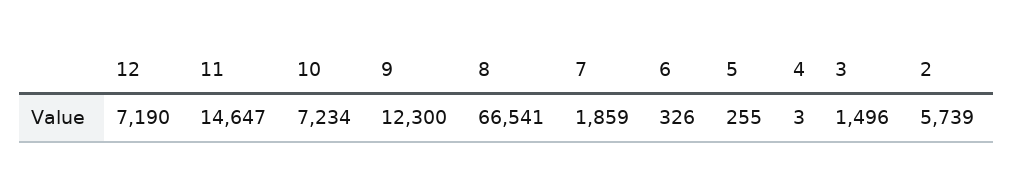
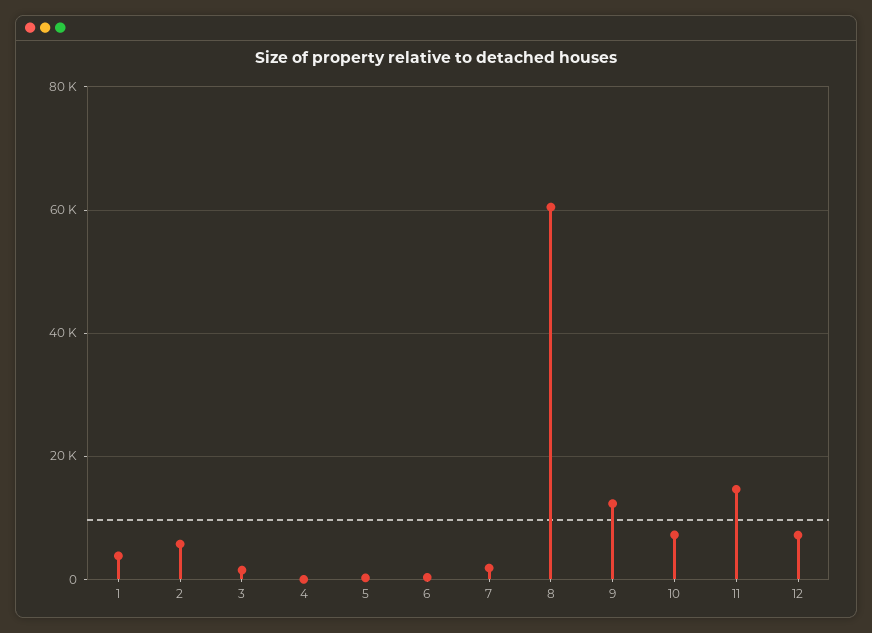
  {
    "12": 7190,
    "11": 14647,
    "10": 7234,
    "9": 12300,
-   "8": 66541,
+   "8": 60000,
    "7": 1859,
    "6": 326,
    "5": 255,
    "4": 3,
    "3": 1496,
-   "2": 5739
+   "2": 5739,
+   "1": 4000
  }

